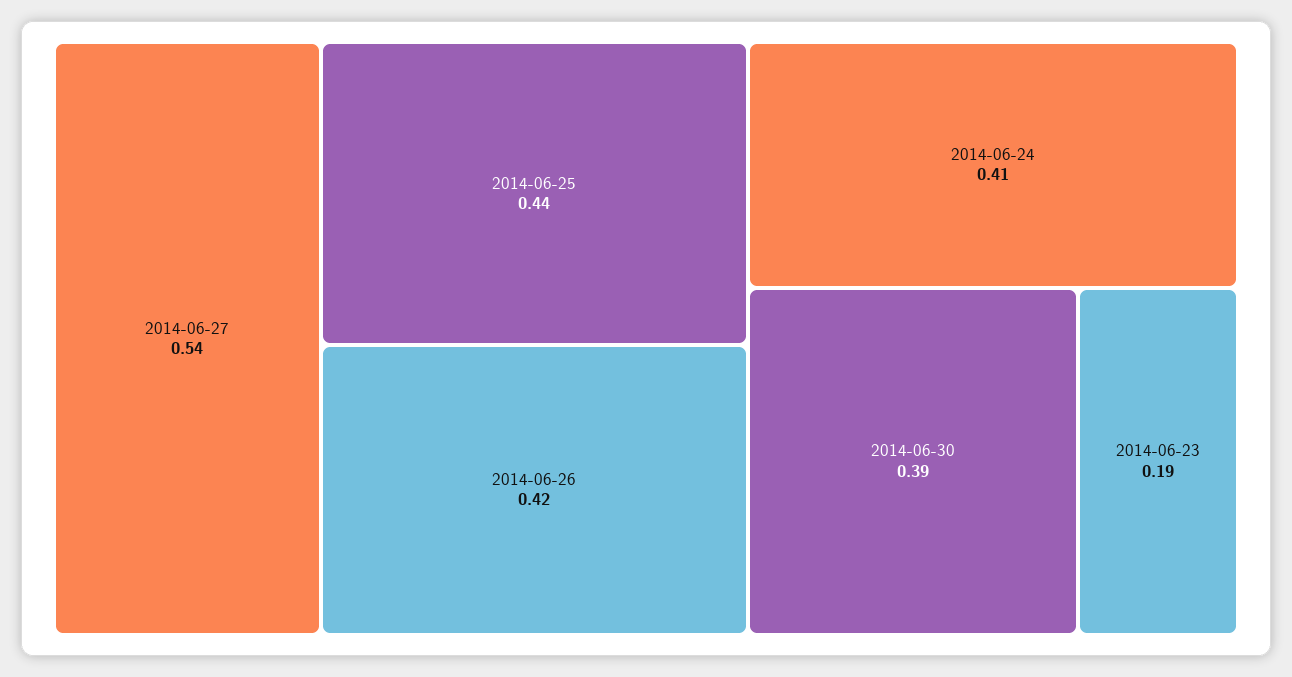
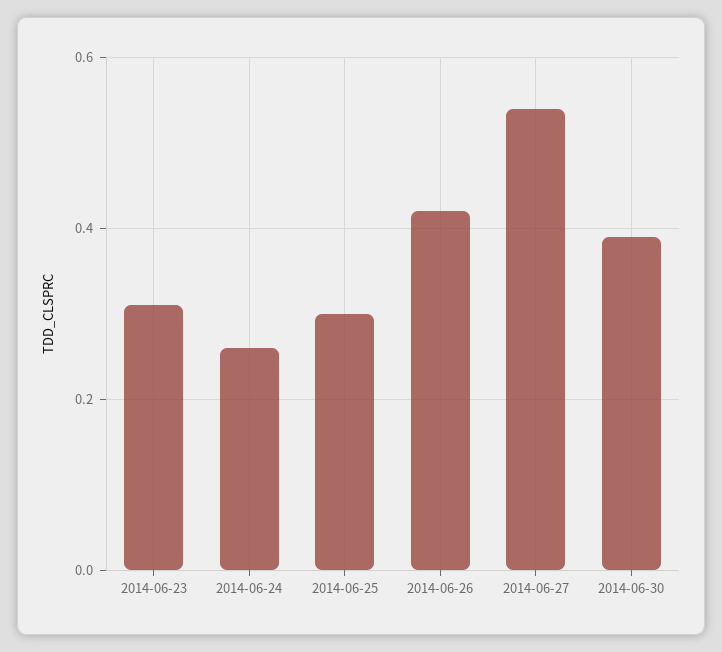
  {
    "2014-06-27": 0.54,
-   "2014-06-25": 0.44,
+   "2014-06-25": 0.3,
    "2014-06-26": 0.42,
-   "2014-06-24": 0.41,
+   "2014-06-24": 0.25,
    "2014-06-30": 0.39,
-   "2014-06-23": 0.19
+   "2014-06-23": 0.3
  }

